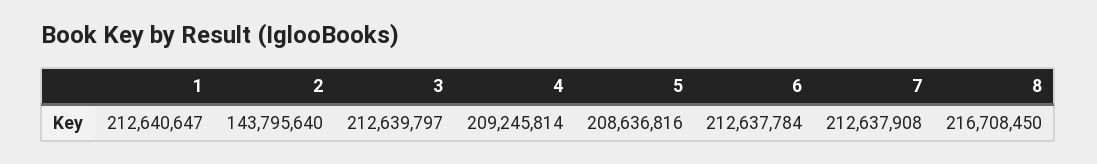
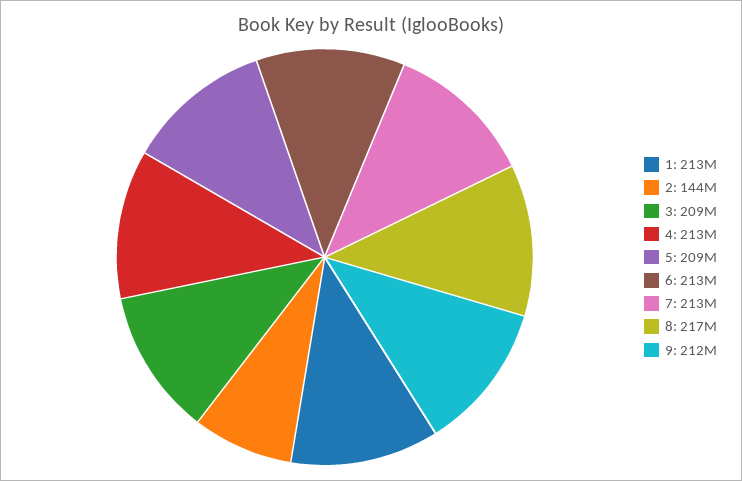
  {
    "1": 212640647,
    "2": 143795640,
-   "3": 212639797,
+   "3": 209000000,
-   "4": 209245814,
+   "4": 213000000,
    "5": 208636816,
    "6": 212637784,
    "7": 212637908,
-   "8": 216708450
+   "8": 216708450,
+   "9": 212000000
  }

